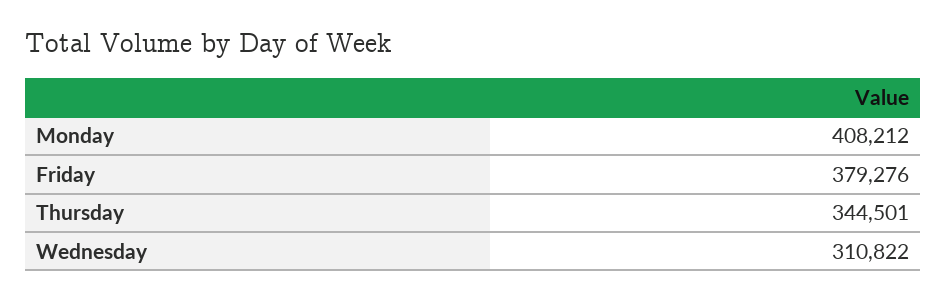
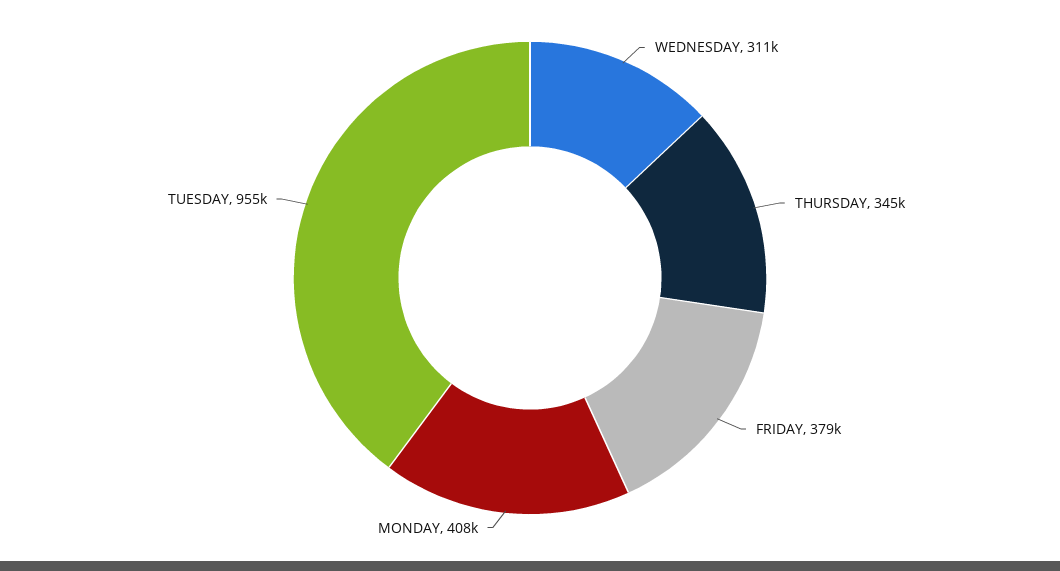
  {
    "Monday": 408212,
    "Friday": 379276,
    "Thursday": 344501,
-   "Wednesday": 310822
+   "Wednesday": 310822,
+   "TUESDAY": 955000
  }

